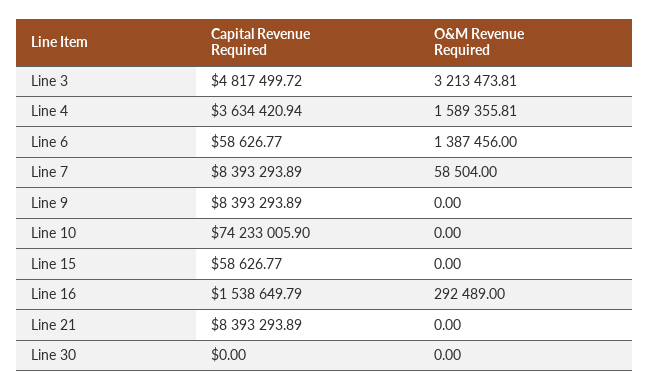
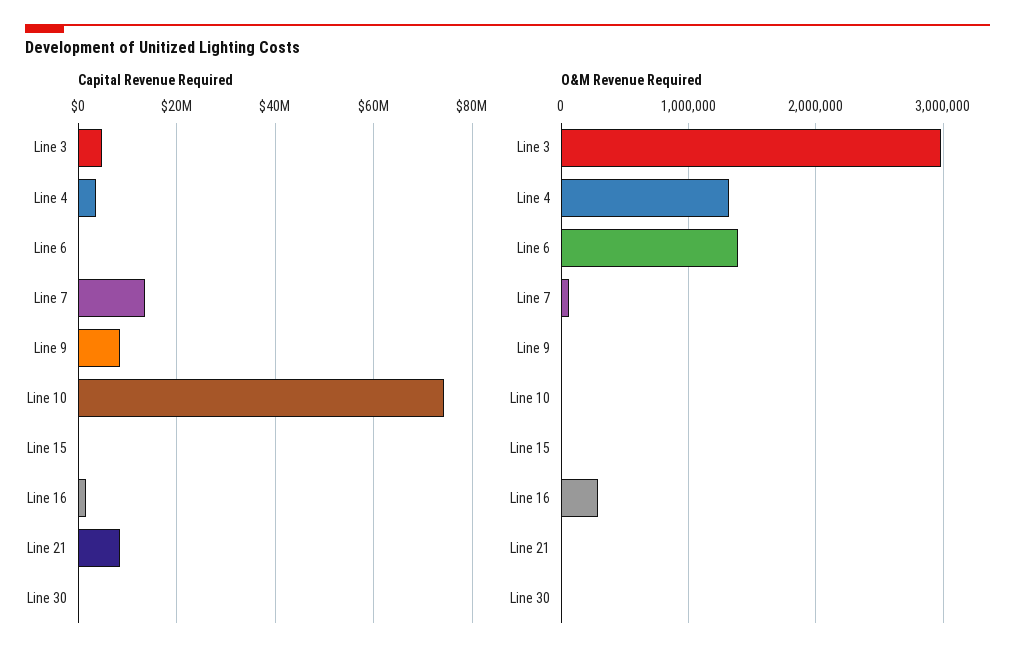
  {
    "Capital Revenue Required": {
      "Line 3": 4817499.72,
      "Line 4": 3634420.94,
      "Line 6": 58626.77,
-     "Line 7": 8393293.89,
+     "Line 7": 14000000,
      "Line 9": 8393293.89,
      "Line 10": 74233005.9,
      "Line 15": 58626.77,
      "Line 16": 1538649.79,
      "Line 21": 8393293.89,
      "Line 30": 0
    },
    "O&M Revenue Required": {
-     "Line 3": 3213473.81,
+     "Line 3": 3000000,
-     "Line 4": 1589355.81,
+     "Line 4": 1300000,
      "Line 6": 1387456,
      "Line 7": 58504,
      "Line 9": 0,
      "Line 10": 0,
      "Line 15": 0,
      "Line 16": 292489,
      "Line 21": 0,
      "Line 30": 0
    }
  }

